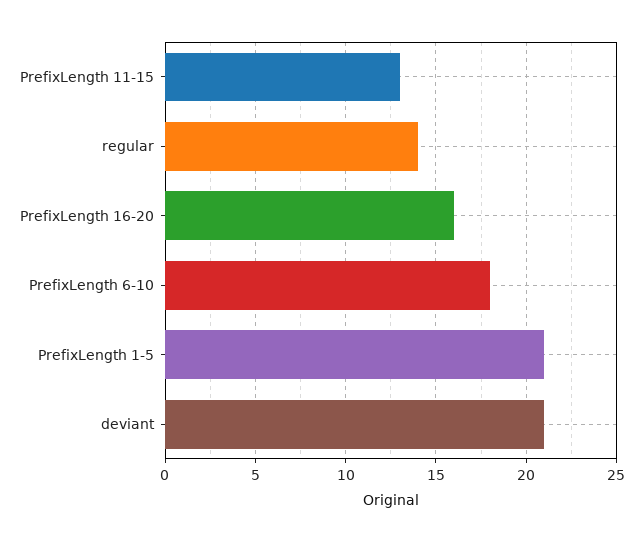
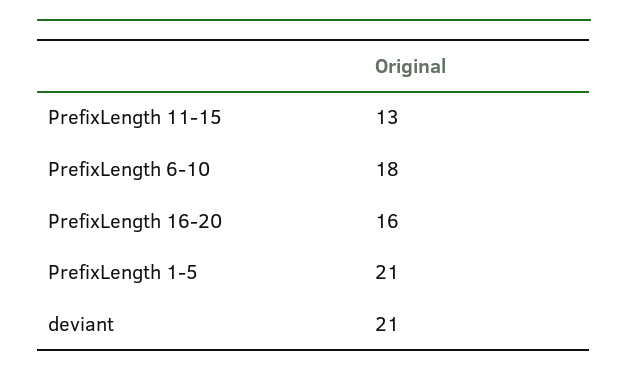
  {
    "PrefixLength 11-15": 13,
-   "regular": 14,
    "PrefixLength 16-20": 16,
    "PrefixLength 6-10": 18,
    "PrefixLength 1-5": 21,
    "deviant": 21
  }

